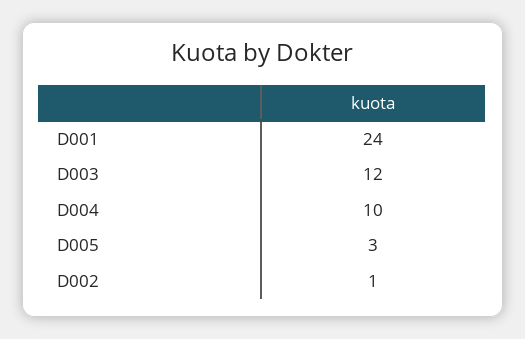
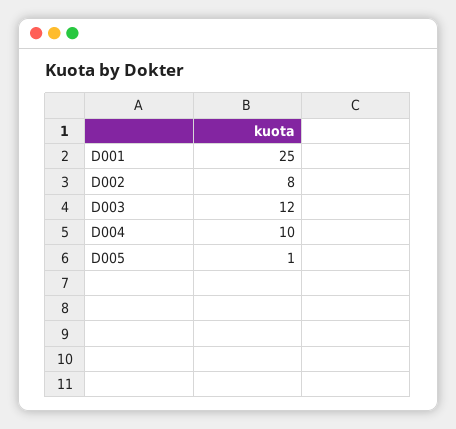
  {
-   "D001": 24,
+   "D001": 25,
    "D003": 12,
    "D004": 10,
-   "D005": 3,
+   "D005": 1,
-   "D002": 1
+   "D002": 8
  }

